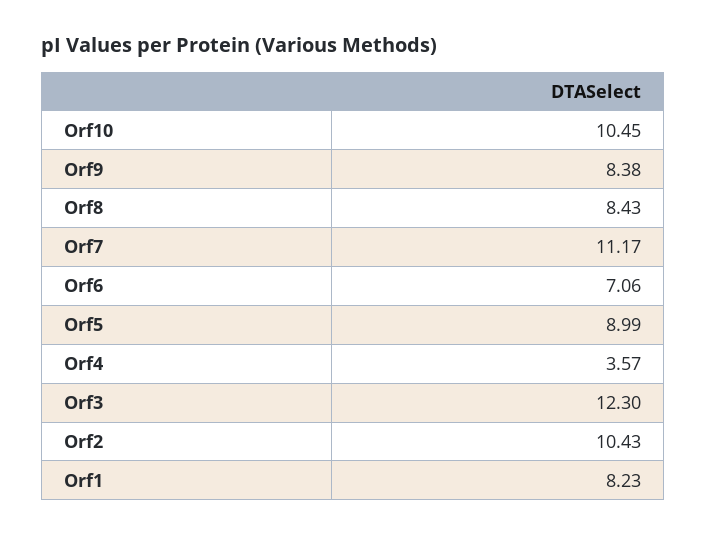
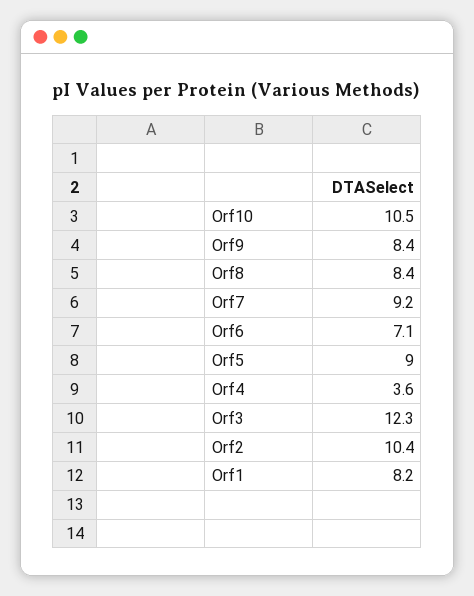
  {
    "Orf10": 10.45,
    "Orf9": 8.38,
    "Orf8": 8.43,
-   "Orf7": 11.17,
+   "Orf7": 9.2,
    "Orf6": 7.06,
    "Orf5": 8.99,
    "Orf4": 3.57,
    "Orf3": 12.3,
    "Orf2": 10.43,
    "Orf1": 8.23
  }

